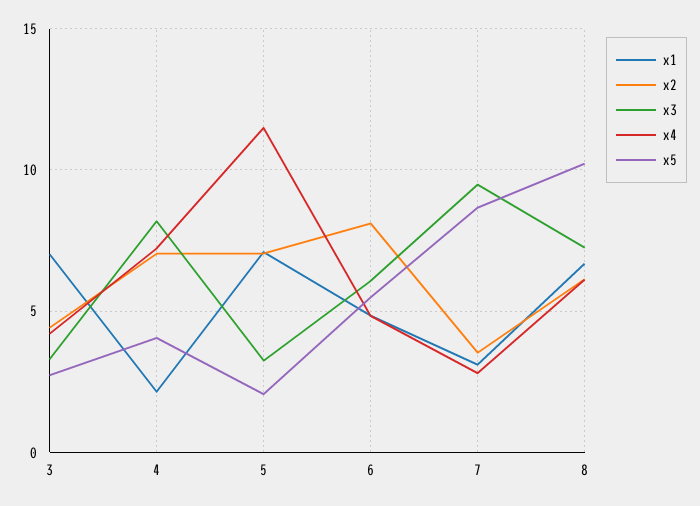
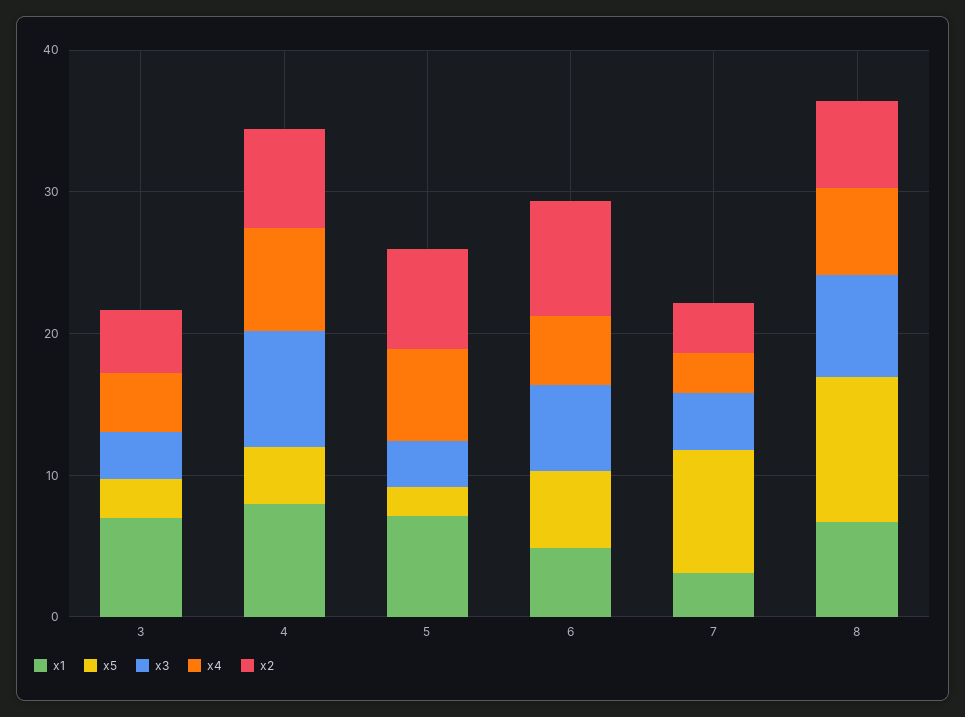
  {
    "x1": {
      "3": 7,
-     "4": 2,
+     "4": 8,
      "5": 7,
      "6": 5,
      "7": 3,
      "8": 6.5
    },
    "x2": {
      "3": 4.5,
      "4": 7,
      "5": 7,
      "6": 8,
      "7": 3.5,
      "8": 6
    },
    "x3": {
      "3": 3.5,
      "4": 8,
      "5": 3.5,
      "6": 6,
-     "7": 9.5,
+     "7": 4,
      "8": 7.5
    },
    "x4": {
      "3": 4,
      "4": 7,
-     "5": 11.5,
+     "5": 6,
      "6": 5,
      "7": 3,
      "8": 6
    },
    "x5": {
      "3": 2.5,
      "4": 4,
      "5": 2,
      "6": 5.5,
      "7": 8.5,
      "8": 10
    }
  }

